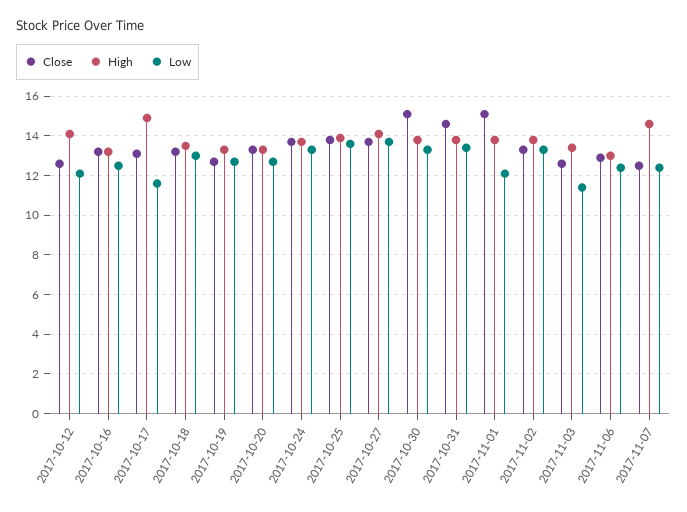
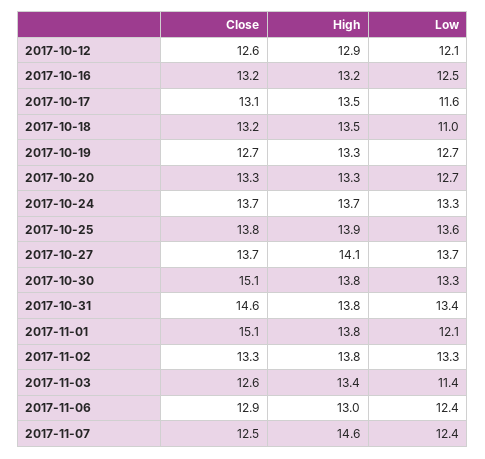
  {
    "Close": {
      "2017-10-12": 12.6,
      "2017-10-16": 13.2,
      "2017-10-17": 13.1,
      "2017-10-18": 13.2,
      "2017-10-19": 12.7,
      "2017-10-20": 13.3,
      "2017-10-24": 13.7,
      "2017-10-25": 13.8,
      "2017-10-27": 13.7,
      "2017-10-30": 15.1,
      "2017-10-31": 14.6,
      "2017-11-01": 15.1,
      "2017-11-02": 13.3,
      "2017-11-03": 12.6,
      "2017-11-06": 12.9,
      "2017-11-07": 12.5
    },
    "High": {
-     "2017-10-12": 14,
+     "2017-10-12": 12.9,
      "2017-10-16": 13.2,
-     "2017-10-17": 15,
+     "2017-10-17": 13.5,
      "2017-10-18": 13.5,
      "2017-10-19": 13.3,
      "2017-10-20": 13.3,
      "2017-10-24": 13.7,
      "2017-10-25": 13.9,
      "2017-10-27": 14.1,
      "2017-10-30": 13.8,
      "2017-10-31": 13.8,
      "2017-11-01": 13.8,
      "2017-11-02": 13.8,
      "2017-11-03": 13.4,
      "2017-11-06": 13,
      "2017-11-07": 14.6
    },
    "Low": {
      "2017-10-12": 12.1,
      "2017-10-16": 12.5,
      "2017-10-17": 11.6,
-     "2017-10-18": 13,
+     "2017-10-18": 11,
      "2017-10-19": 12.7,
      "2017-10-20": 12.7,
      "2017-10-24": 13.3,
      "2017-10-25": 13.6,
      "2017-10-27": 13.7,
      "2017-10-30": 13.3,
      "2017-10-31": 13.4,
      "2017-11-01": 12.1,
      "2017-11-02": 13.3,
      "2017-11-03": 11.4,
      "2017-11-06": 12.4,
      "2017-11-07": 12.4
    }
  }

